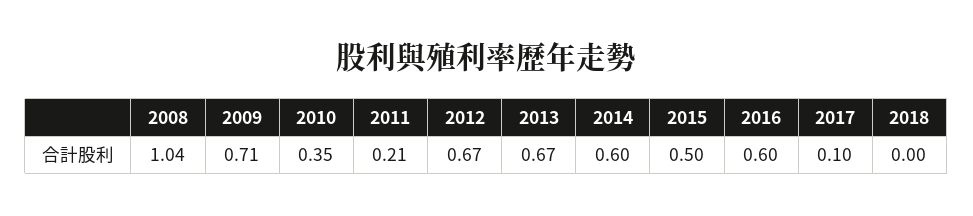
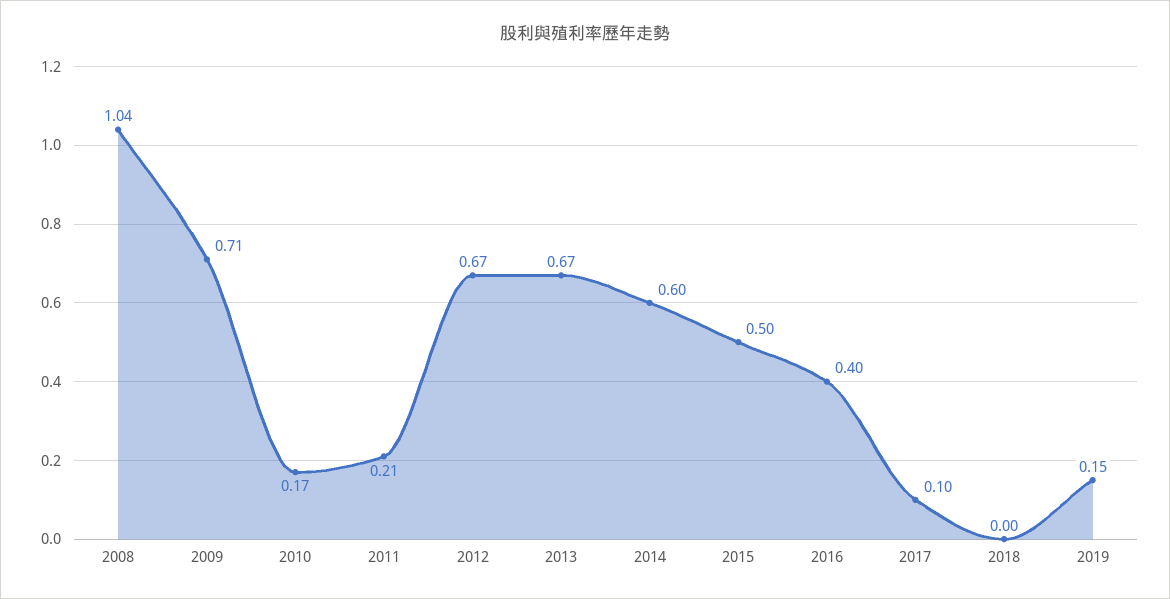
  {
    "2008": 1.04,
    "2009": 0.71,
-   "2010": 0.35,
+   "2010": 0.17,
    "2011": 0.21,
    "2012": 0.67,
    "2013": 0.67,
    "2014": 0.6,
    "2015": 0.5,
-   "2016": 0.6,
+   "2016": 0.4,
    "2017": 0.1,
-   "2018": 0
+   "2018": 0,
+   "2019": 0.15
  }

